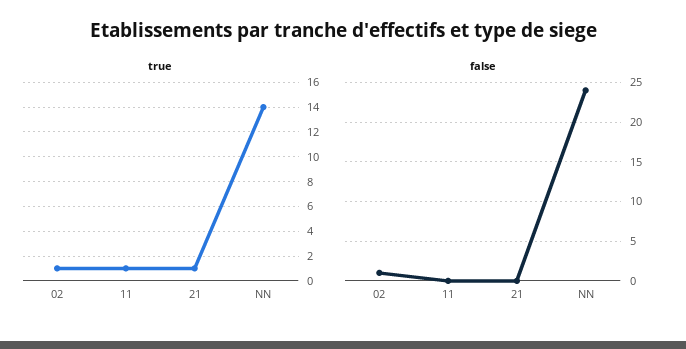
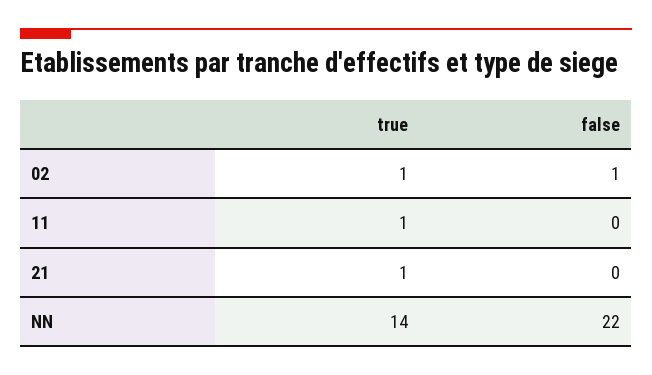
  {
    "true": {
      "02": 1,
      "11": 1,
      "21": 1,
      "NN": 14
    },
    "false": {
      "02": 1,
      "11": 0,
      "21": 0,
-     "NN": 24
+     "NN": 22
    }
  }

